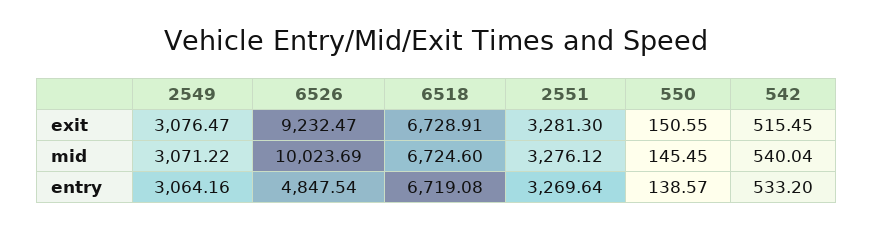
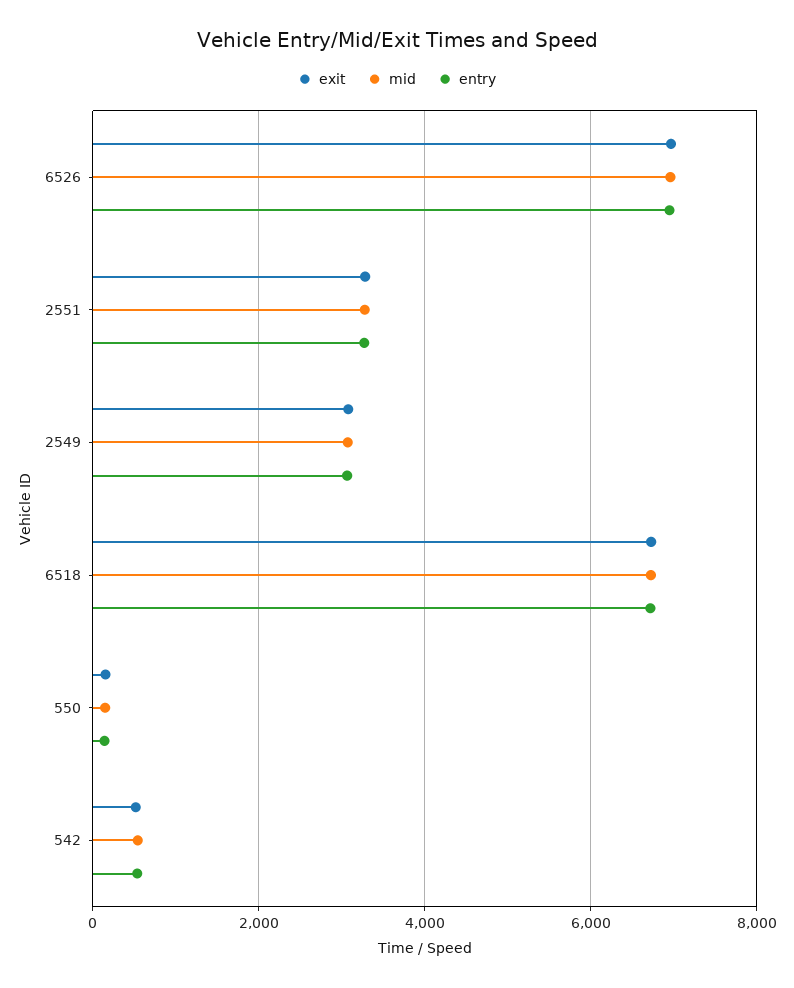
  {
    "exit": {
      "2549": 3076.47,
-     "6526": 9232.47,
+     "6526": 7000,
      "6518": 6728.91,
      "2551": 3281.3,
      "550": 150.55,
      "542": 515.45
    },
    "mid": {
      "2549": 3071.22,
-     "6526": 10023.69,
+     "6526": 7000,
      "6518": 6724.6,
      "2551": 3276.12,
      "550": 145.45,
      "542": 540.04
    },
    "entry": {
      "2549": 3064.16,
-     "6526": 4847.54,
+     "6526": 7000,
      "6518": 6719.08,
      "2551": 3269.64,
      "550": 138.57,
      "542": 533.2
    }
  }

